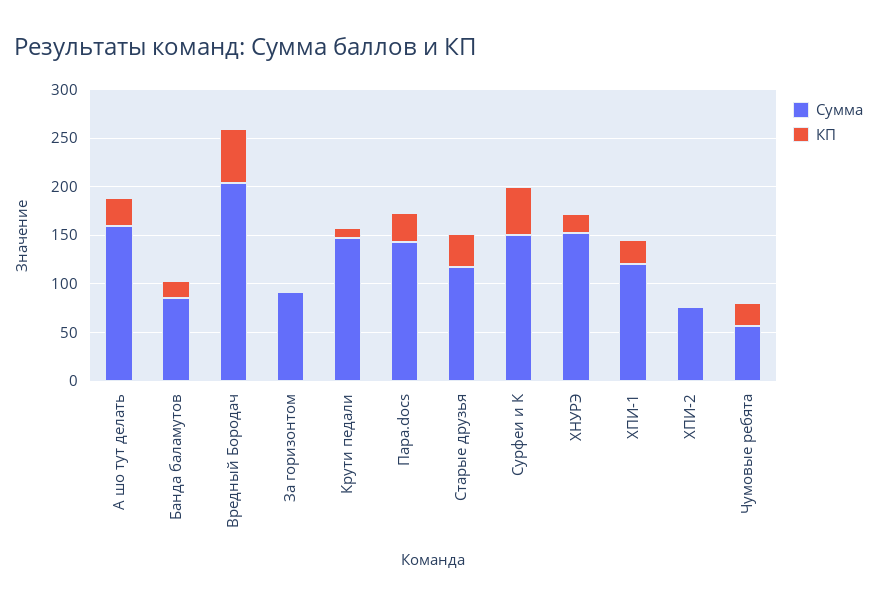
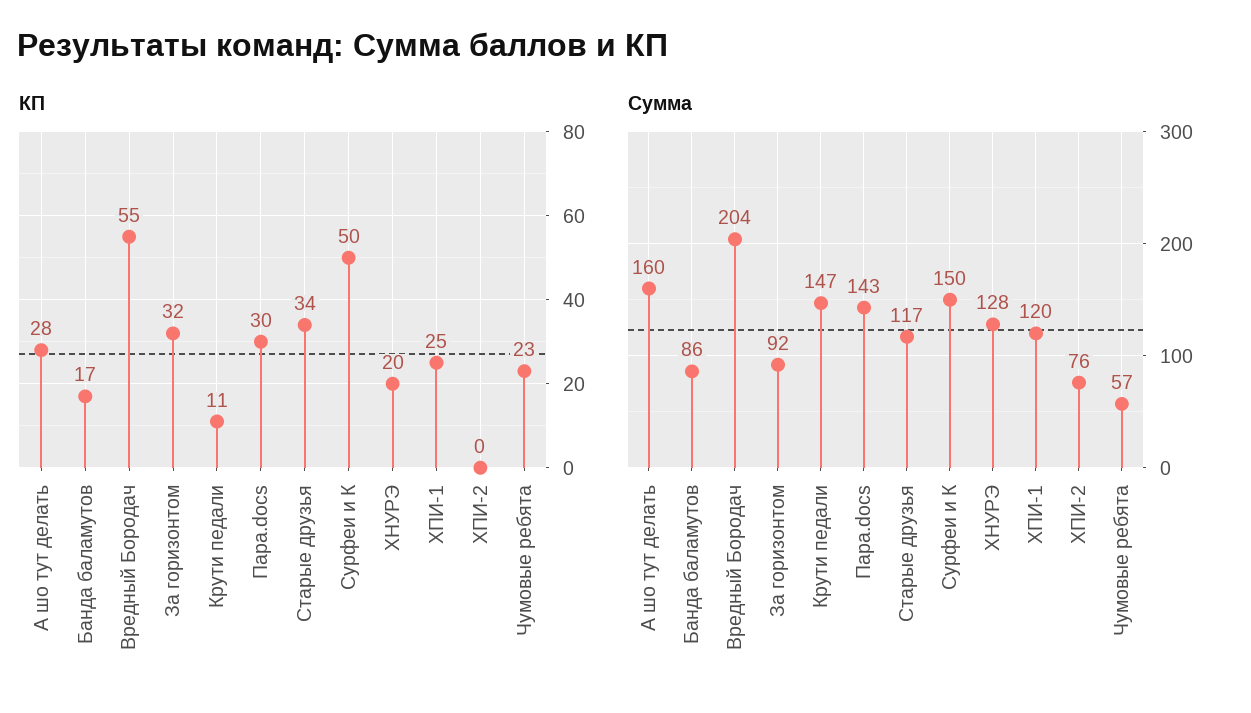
  {
    "Сумма": {
      "А шо тут делать": 160,
      "Банда баламутов": 86,
      "Вредный Бородач": 204,
      "За горизонтом": 92,
      "Крути педали": 147,
      "Пара.docs": 143,
      "Старые друзья": 117,
      "Сурфеи и К": 150,
-     "ХНУРЭ": 150,
+     "ХНУРЭ": 128,
      "ХПИ-1": 120,
      "ХПИ-2": 76,
      "Чумовые ребята": 57
    },
    "КП": {
      "А шо тут делать": 28,
      "Банда баламутов": 17,
      "Вредный Бородач": 55,
-     "За горизонтом": 0,
+     "За горизонтом": 32,
      "Крути педали": 11,
      "Пара.docs": 30,
      "Старые друзья": 34,
      "Сурфеи и К": 50,
      "ХНУРЭ": 20,
      "ХПИ-1": 25,
      "ХПИ-2": 0,
      "Чумовые ребята": 23
    }
  }

